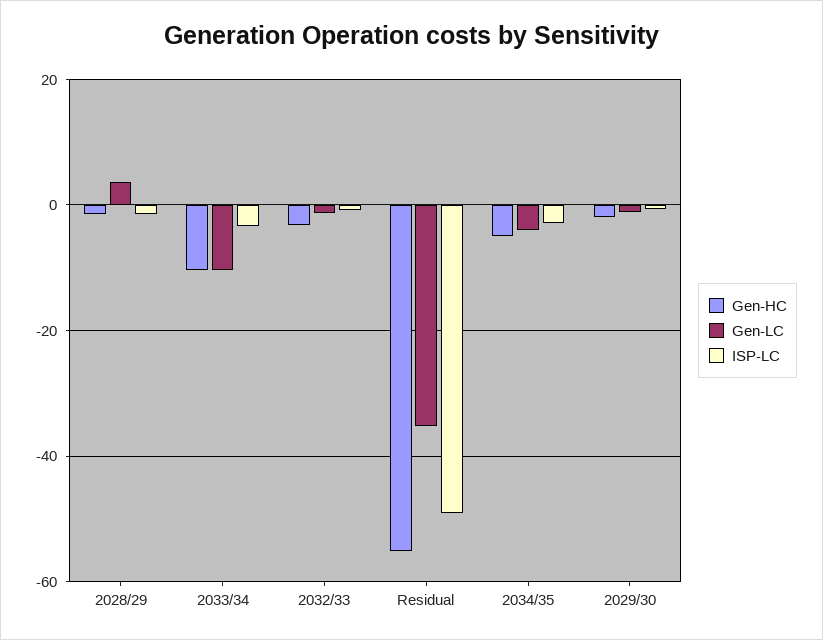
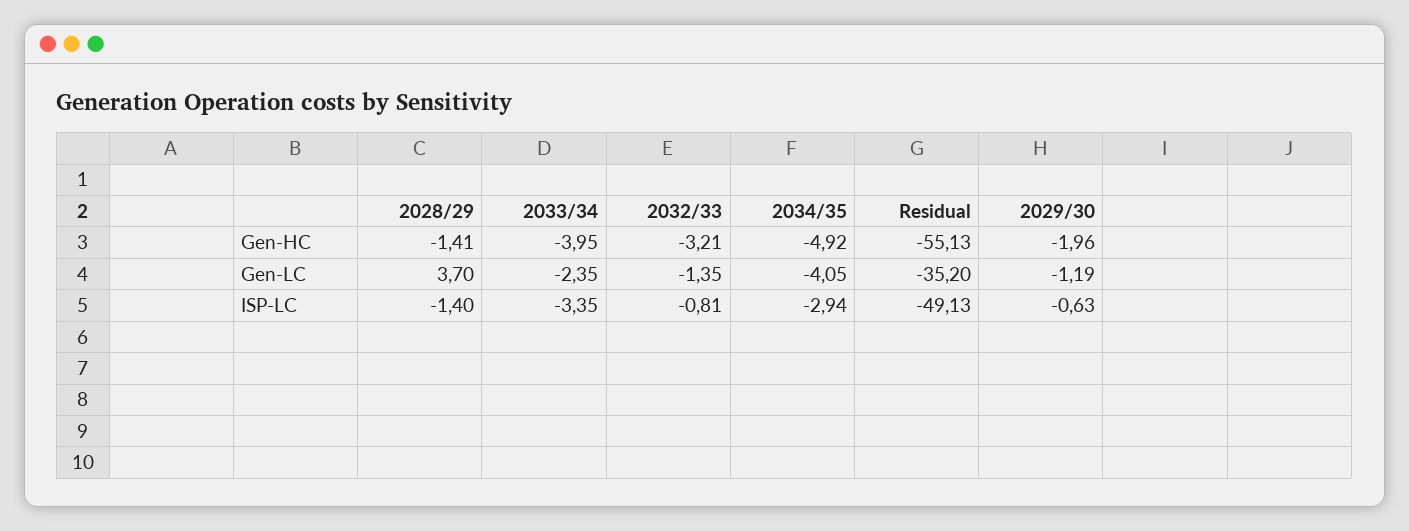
  {
    "Gen-HC": {
      "2028/29": -1.41,
-     "2033/34": -10,
+     "2033/34": -3.95,
      "2032/33": -3.21,
      "Residual": -55.13,
      "2034/35": -4.92,
      "2029/30": -1.96
    },
    "Gen-LC": {
      "2028/29": 3.7,
-     "2033/34": -10,
+     "2033/34": -2.35,
      "2032/33": -1.35,
      "Residual": -35.2,
      "2034/35": -4.05,
      "2029/30": -1.19
    },
    "ISP-LC": {
      "2028/29": -1.4,
      "2033/34": -3.35,
      "2032/33": -0.81,
      "Residual": -49.13,
      "2034/35": -2.94,
      "2029/30": -0.63
    }
  }

